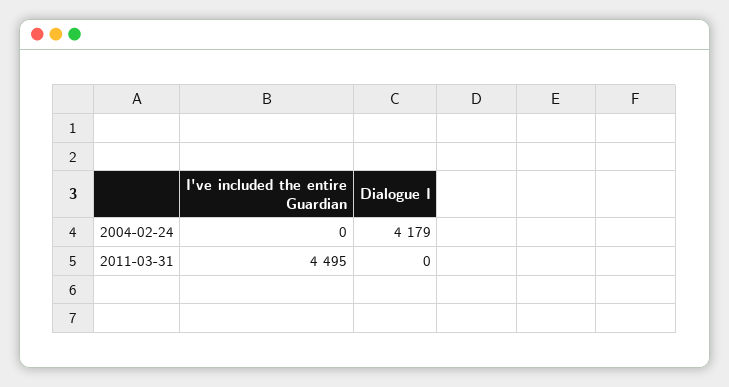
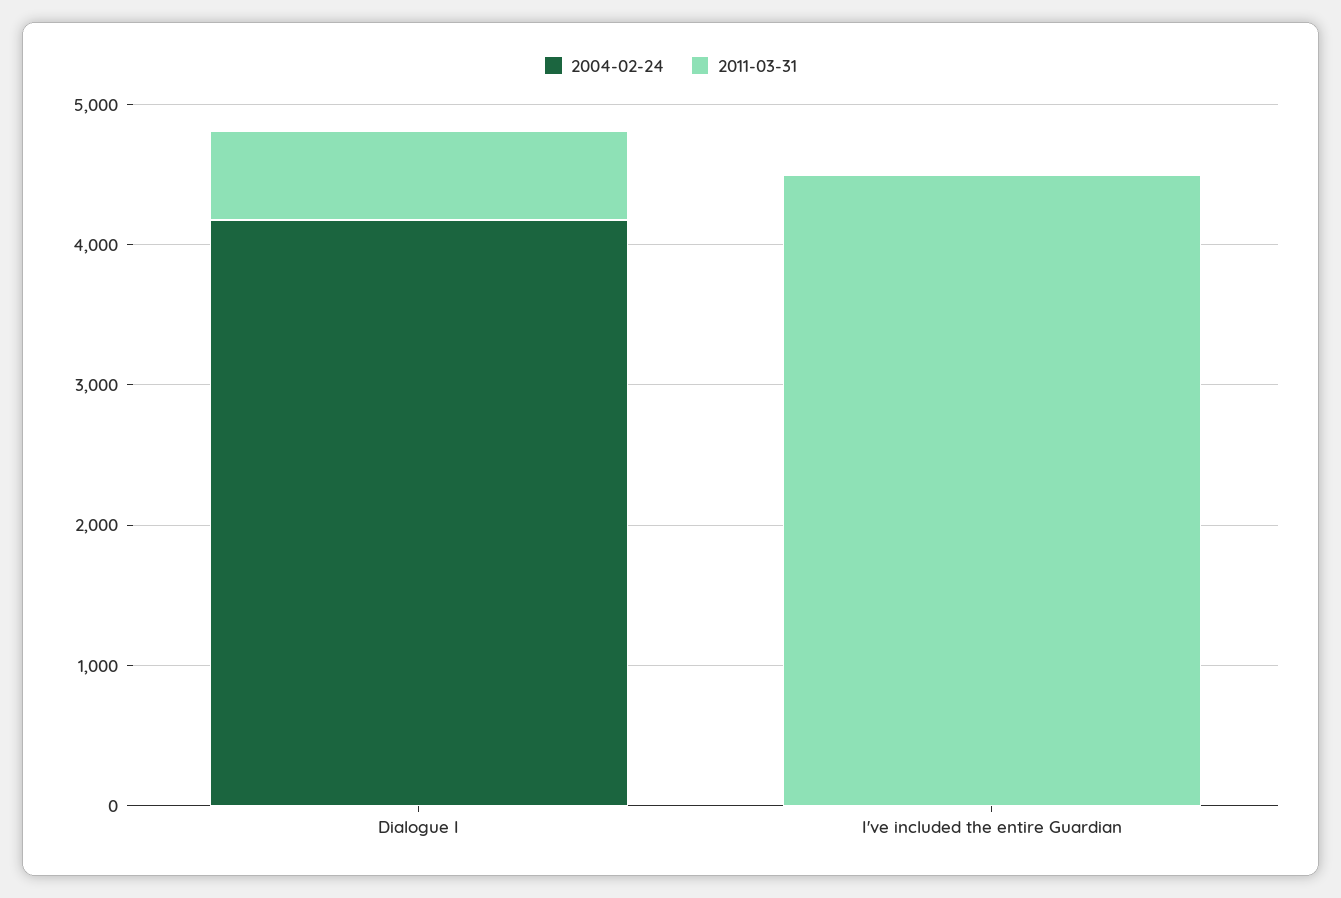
  {
    "2004-02-24": {
      "I've included the entire Guardian": 0,
      "Dialogue I": 4179
    },
    "2011-03-31": {
      "I've included the entire Guardian": 4495,
-     "Dialogue I": 0
+     "Dialogue I": 600
    }
  }

